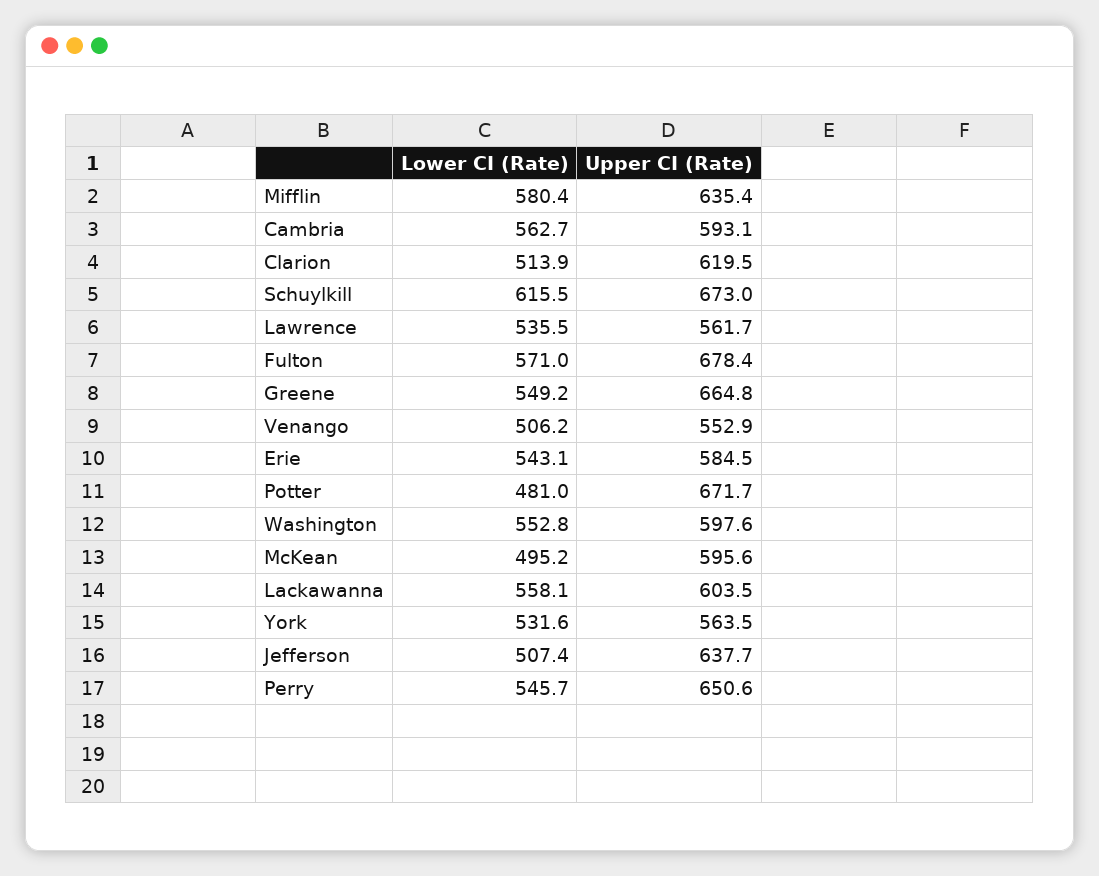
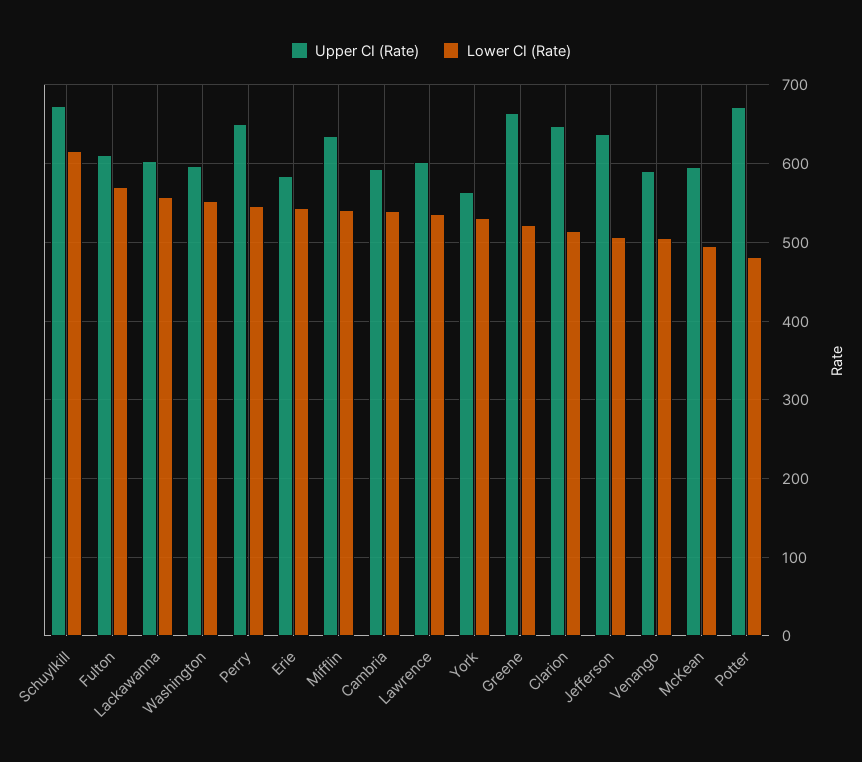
  {
    "Lower CI (Rate)": {
-     "Mifflin": 580.4,
+     "Mifflin": 540,
-     "Cambria": 562.7,
+     "Cambria": 540,
      "Clarion": 513.9,
      "Schuylkill": 615.5,
      "Lawrence": 535.5,
      "Fulton": 571,
-     "Greene": 549.2,
+     "Greene": 520,
      "Venango": 506.2,
      "Erie": 543.1,
      "Potter": 481,
      "Washington": 552.8,
      "McKean": 495.2,
      "Lackawanna": 558.1,
      "York": 531.6,
      "Jefferson": 507.4,
      "Perry": 545.7
    },
    "Upper CI (Rate)": {
      "Mifflin": 635.4,
      "Cambria": 593.1,
-     "Clarion": 619.5,
+     "Clarion": 650,
      "Schuylkill": 673,
-     "Lawrence": 561.7,
+     "Lawrence": 600,
-     "Fulton": 678.4,
+     "Fulton": 610,
      "Greene": 664.8,
-     "Venango": 552.9,
+     "Venango": 590,
      "Erie": 584.5,
      "Potter": 671.7,
      "Washington": 597.6,
      "McKean": 595.6,
      "Lackawanna": 603.5,
      "York": 563.5,
      "Jefferson": 637.7,
      "Perry": 650.6
    }
  }

